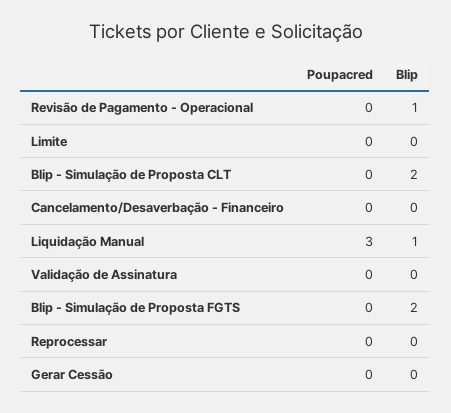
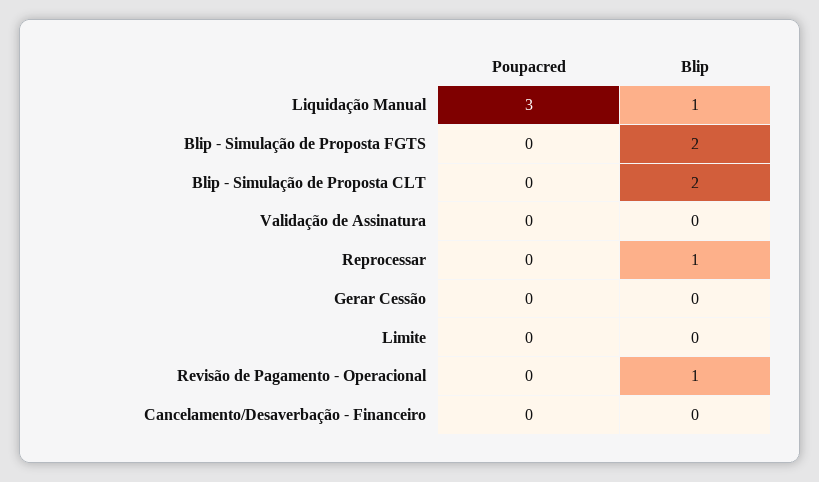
  {
    "Poupacred": {
      "Revisão de Pagamento - Operacional": 0,
      "Limite": 0,
      "Blip - Simulação de Proposta CLT": 0,
      "Cancelamento/Desaverbação - Financeiro": 0,
      "Liquidação Manual": 3,
      "Validação de Assinatura": 0,
      "Blip - Simulação de Proposta FGTS": 0,
      "Reprocessar": 0,
      "Gerar Cessão": 0
    },
    "Blip": {
      "Revisão de Pagamento - Operacional": 1,
      "Limite": 0,
      "Blip - Simulação de Proposta CLT": 2,
      "Cancelamento/Desaverbação - Financeiro": 0,
      "Liquidação Manual": 1,
      "Validação de Assinatura": 0,
      "Blip - Simulação de Proposta FGTS": 2,
-     "Reprocessar": 0,
+     "Reprocessar": 1,
      "Gerar Cessão": 0
    }
  }

